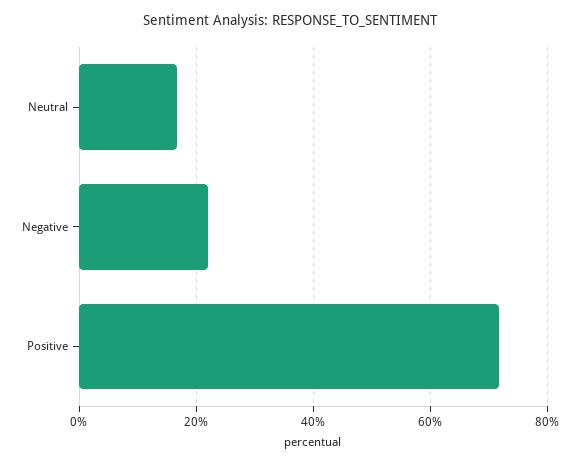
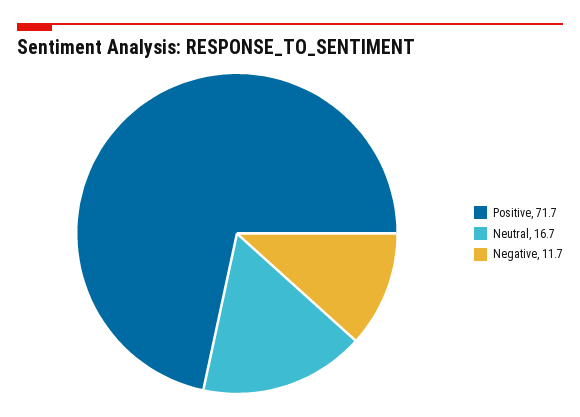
  {
    "Neutral": 16.7,
-   "Negative": 22,
+   "Negative": 11.7,
    "Positive": 71.7
  }

